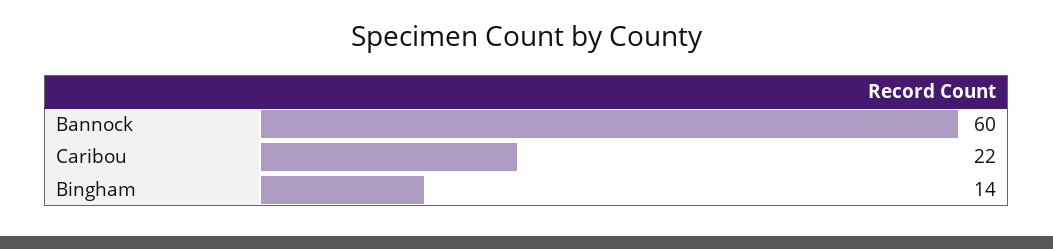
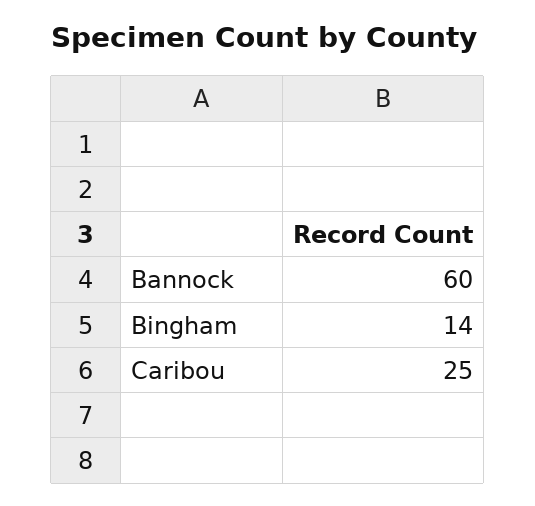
  {
    "Bannock": 60,
-   "Caribou": 22,
+   "Caribou": 25,
    "Bingham": 14
  }

